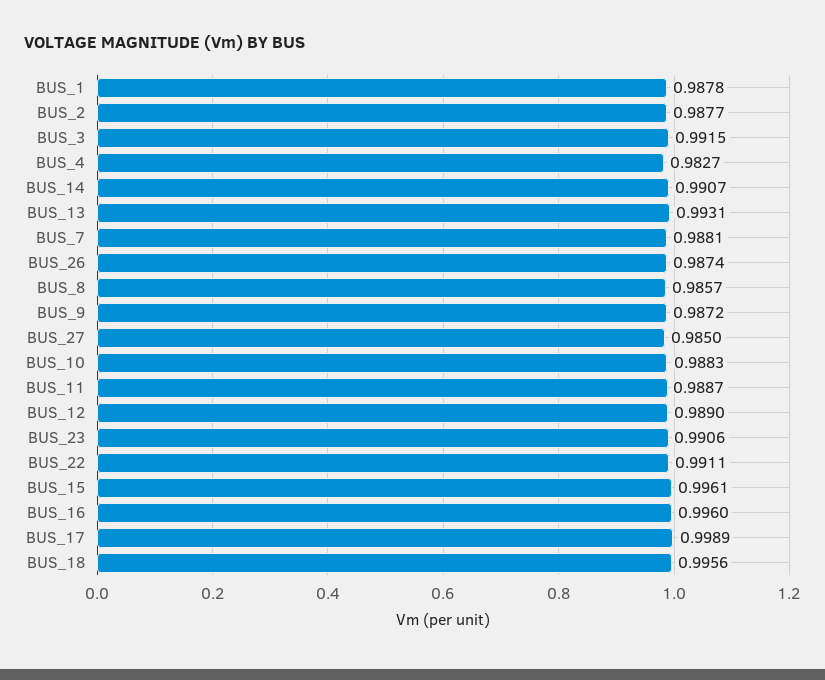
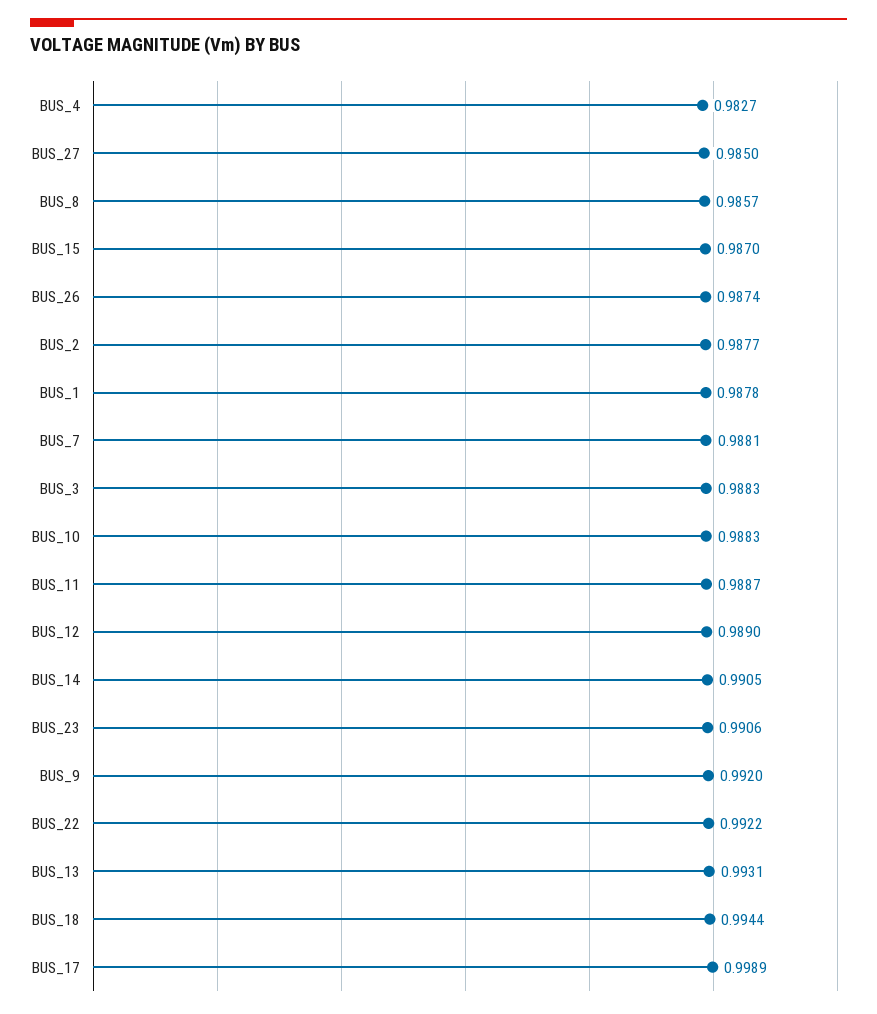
  {
    "BUS_1": 0.9878,
    "BUS_2": 0.9877,
-   "BUS_3": 0.9915,
+   "BUS_3": 0.9883,
    "BUS_4": 0.9827,
-   "BUS_14": 0.9907,
+   "BUS_14": 0.9905,
    "BUS_13": 0.9931,
    "BUS_7": 0.9881,
    "BUS_26": 0.9874,
    "BUS_8": 0.9857,
-   "BUS_9": 0.9872,
+   "BUS_9": 0.992,
    "BUS_27": 0.985,
    "BUS_10": 0.9883,
    "BUS_11": 0.9887,
    "BUS_12": 0.989,
    "BUS_23": 0.9906,
-   "BUS_22": 0.9911,
+   "BUS_22": 0.9922,
-   "BUS_15": 0.9961,
+   "BUS_15": 0.987,
-   "BUS_16": 0.996,
    "BUS_17": 0.9989,
-   "BUS_18": 0.9956
+   "BUS_18": 0.9944
  }

